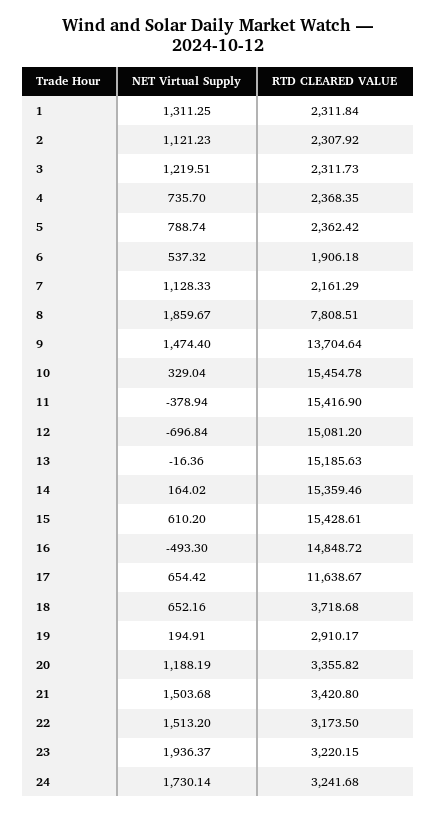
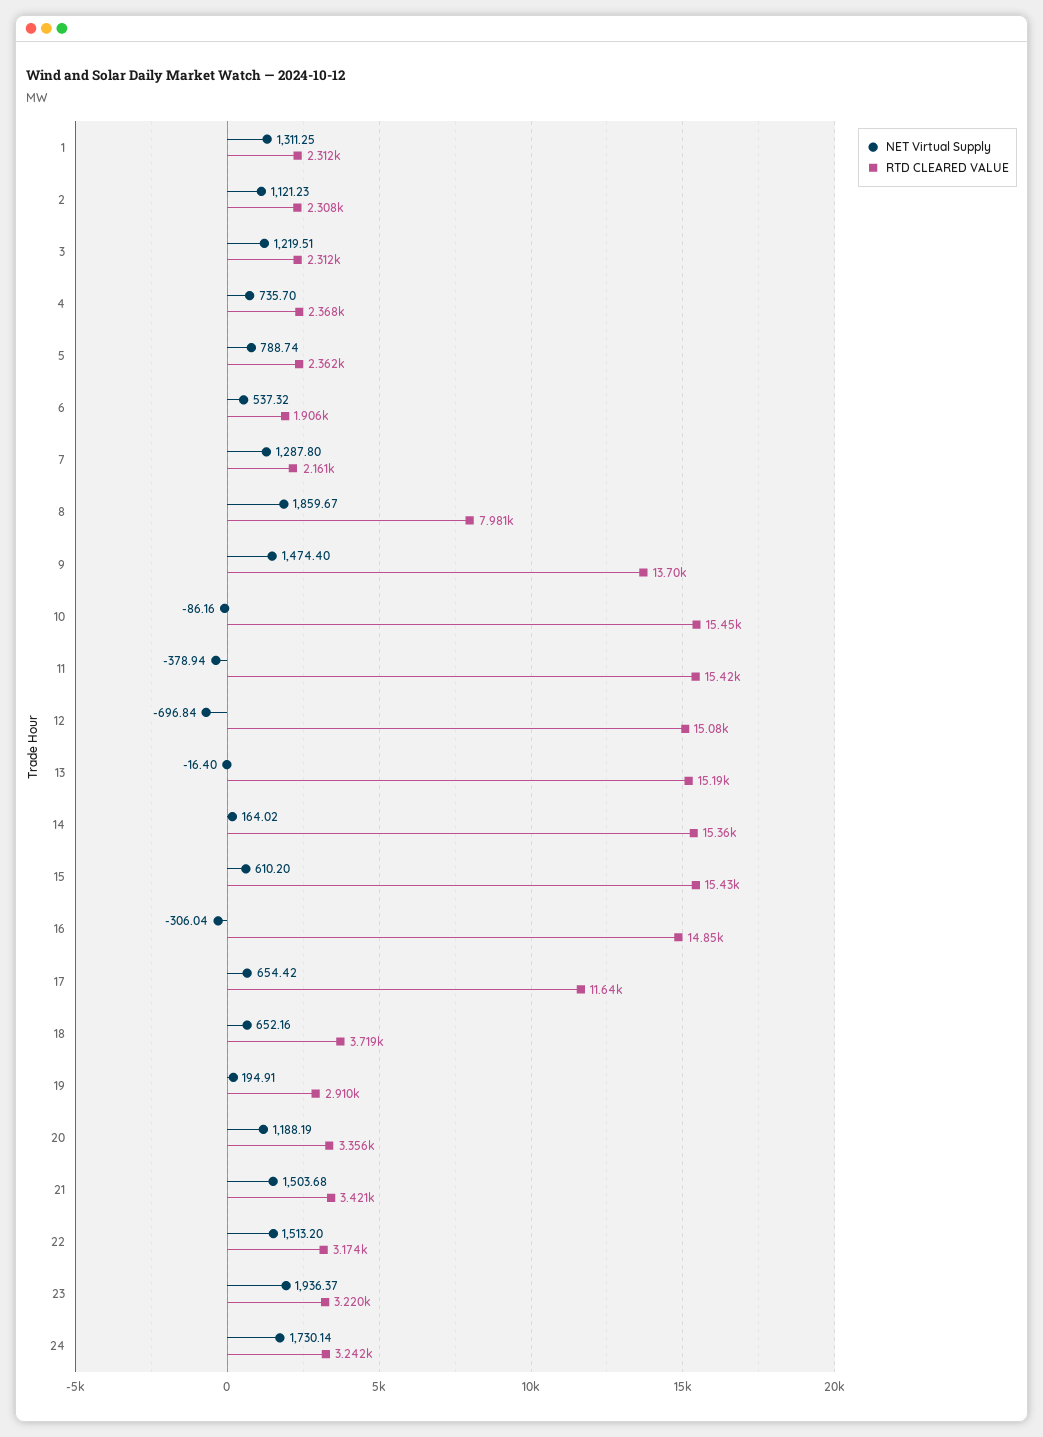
  {
    "NET Virtual Supply": {
      "1": 1311.25,
      "2": 1121.23,
      "3": 1219.51,
      "4": 735.7,
      "5": 788.74,
      "6": 537.32,
-     "7": 1128.33,
+     "7": 1287.8,
      "8": 1859.67,
      "9": 1474.4,
-     "10": 329.04,
+     "10": -86.16,
      "11": -378.94,
      "12": -696.84,
-     "13": -16.36,
+     "13": -16.4,
      "14": 164.02,
      "15": 610.2,
-     "16": -493.3,
+     "16": -306.04,
      "17": 654.42,
      "18": 652.16,
      "19": 194.91,
      "20": 1188.19,
      "21": 1503.68,
      "22": 1513.2,
      "23": 1936.37,
      "24": 1730.14
    },
    "RTD CLEARED VALUE": {
      "1": 2311.84,
      "2": 2307.92,
      "3": 2311.73,
      "4": 2368.35,
      "5": 2362.42,
      "6": 1906.18,
      "7": 2161.29,
-     "8": 7808.51,
+     "8": 7981,
      "9": 13704.64,
      "10": 15454.78,
      "11": 15416.9,
      "12": 15081.2,
      "13": 15185.63,
      "14": 15359.46,
      "15": 15428.61,
      "16": 14848.72,
      "17": 11638.67,
      "18": 3718.68,
      "19": 2910.17,
      "20": 3355.82,
      "21": 3420.8,
      "22": 3173.5,
      "23": 3220.15,
      "24": 3241.68
    }
  }

